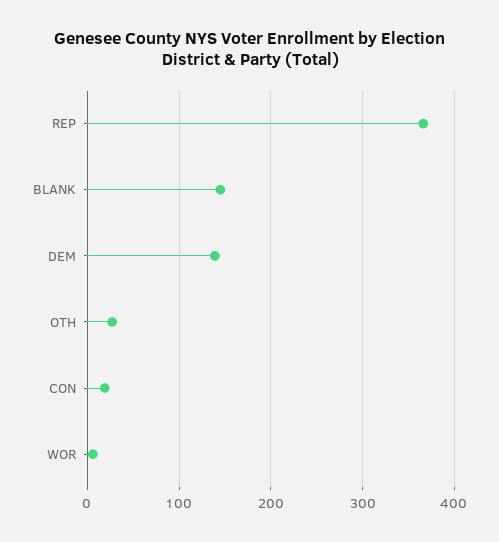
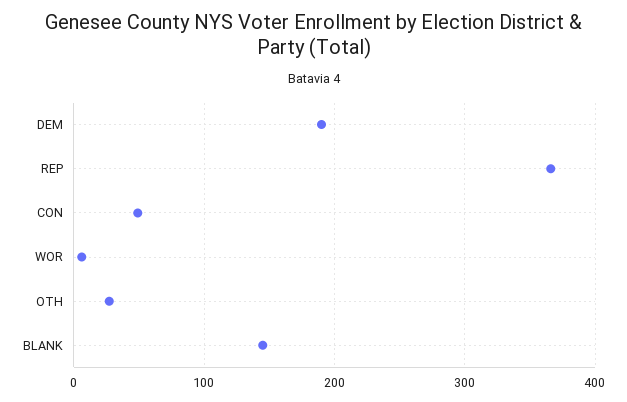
  {
    "REP": 370,
    "BLANK": 150,
-   "DEM": 140,
+   "DEM": 190,
    "OTH": 30,
-   "CON": 20,
+   "CON": 50,
    "WOR": 10
  }

